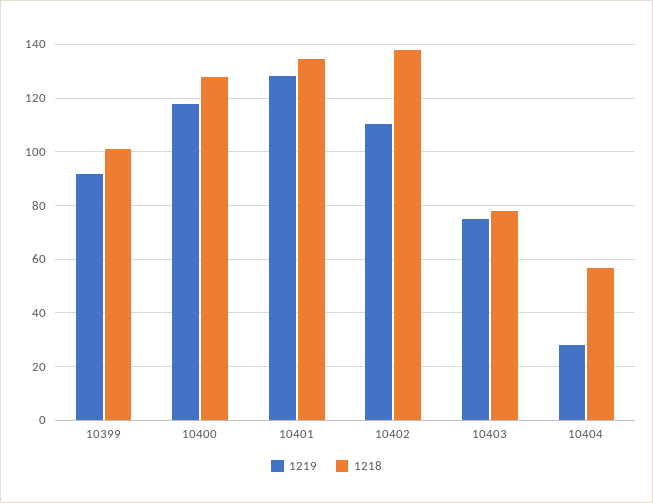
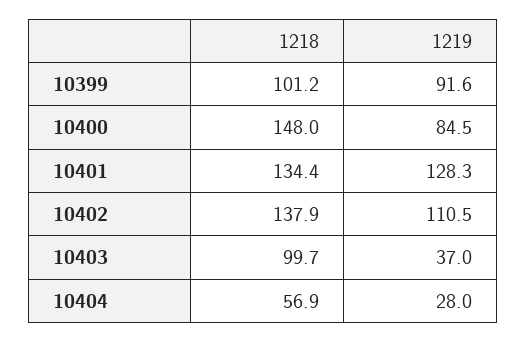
  {
    "1219": {
      "10399": 91.6,
-     "10400": 117.5,
+     "10400": 84.5,
      "10401": 128.3,
      "10402": 110.5,
-     "10403": 75,
+     "10403": 37,
      "10404": 28
    },
    "1218": {
      "10399": 101.2,
-     "10400": 127.5,
+     "10400": 148,
      "10401": 134.4,
      "10402": 137.9,
-     "10403": 77.5,
+     "10403": 99.7,
      "10404": 56.9
    }
  }

